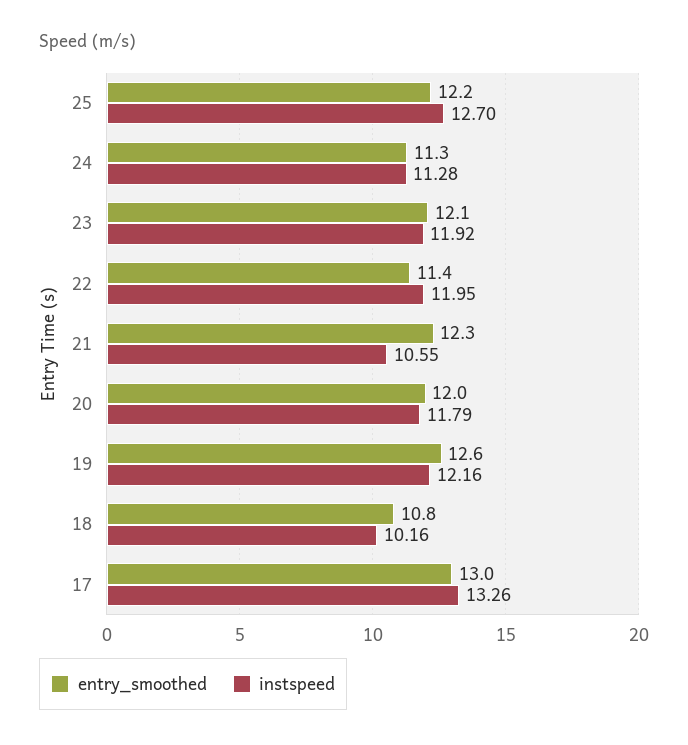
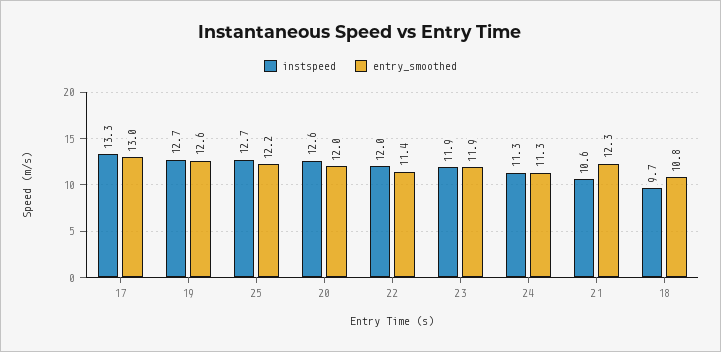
  {
    "entry_smoothed": {
      "25": 12.2,
      "24": 11.3,
-     "23": 12.1,
+     "23": 11.9,
      "22": 11.4,
      "21": 12.3,
      "20": 12,
      "19": 12.6,
      "18": 10.8,
      "17": 13
    },
    "instspeed": {
      "25": 12.7,
      "24": 11.28,
      "23": 11.92,
      "22": 11.95,
      "21": 10.55,
-     "20": 11.79,
+     "20": 12.6,
-     "19": 12.16,
+     "19": 12.7,
-     "18": 10.16,
+     "18": 9.7,
      "17": 13.26
    }
  }

